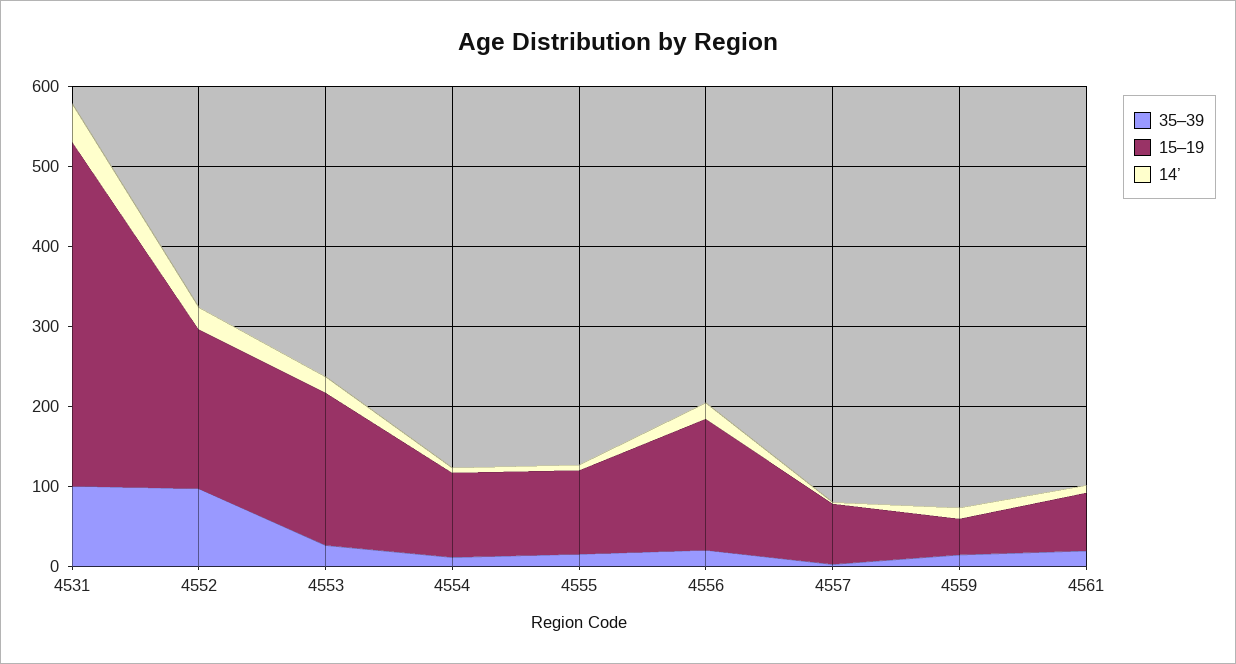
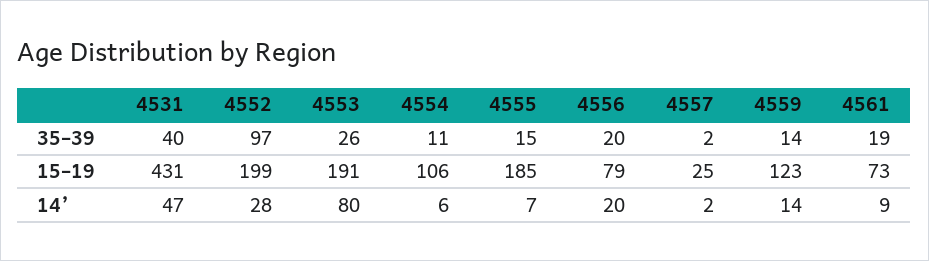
  {
    "35–39": {
-     "4531": 100,
+     "4531": 40,
      "4552": 97,
      "4553": 26,
      "4554": 11,
      "4555": 15,
      "4556": 20,
      "4557": 2,
      "4559": 14,
      "4561": 19
    },
    "15–19": {
      "4531": 431,
      "4552": 199,
      "4553": 191,
      "4554": 106,
-     "4555": 100,
+     "4555": 185,
-     "4556": 160,
+     "4556": 79,
-     "4557": 80,
+     "4557": 25,
-     "4559": 40,
+     "4559": 123,
      "4561": 73
    },
    "14’": {
      "4531": 47,
      "4552": 28,
-     "4553": 20,
+     "4553": 80,
      "4554": 6,
      "4555": 7,
      "4556": 20,
      "4557": 2,
      "4559": 14,
      "4561": 9
    }
  }

